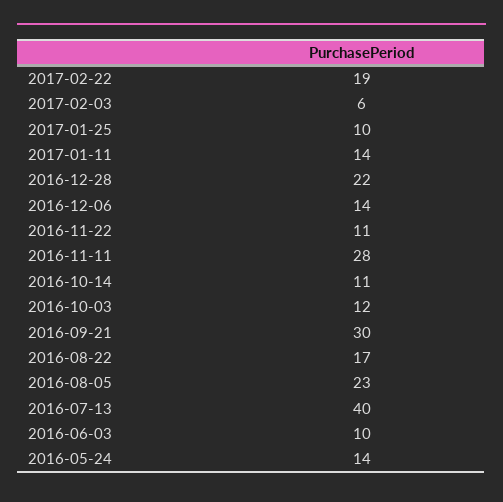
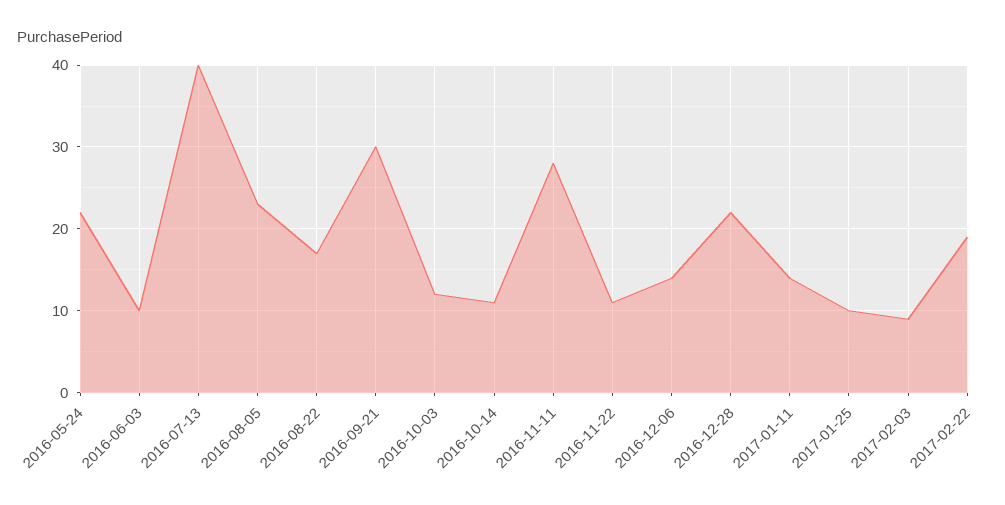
  {
    "2017-02-22": 19,
-   "2017-02-03": 6,
+   "2017-02-03": 9,
    "2017-01-25": 10,
    "2017-01-11": 14,
    "2016-12-28": 22,
    "2016-12-06": 14,
    "2016-11-22": 11,
    "2016-11-11": 28,
    "2016-10-14": 11,
    "2016-10-03": 12,
    "2016-09-21": 30,
    "2016-08-22": 17,
    "2016-08-05": 23,
    "2016-07-13": 40,
    "2016-06-03": 10,
-   "2016-05-24": 14
+   "2016-05-24": 22
  }

